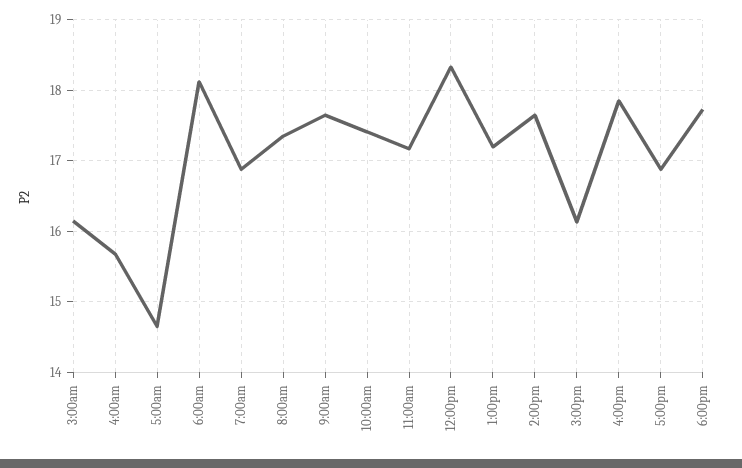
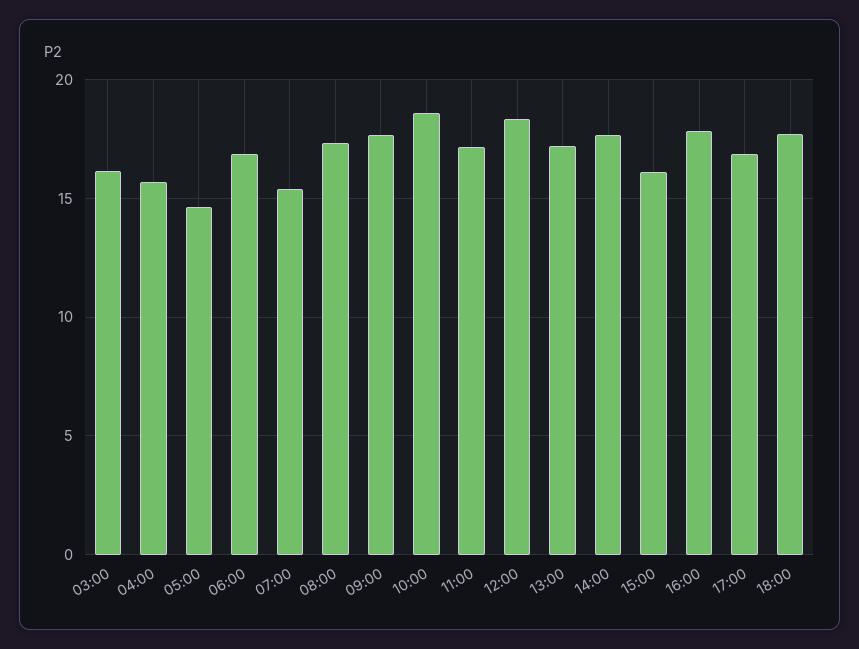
  {
    "3:00am": 16.2,
    "4:00am": 15.7,
    "5:00am": 14.7,
-   "6:00am": 18.1,
+   "6:00am": 17,
-   "7:00am": 16.9,
+   "7:00am": 15.5,
    "8:00am": 17.4,
    "9:00am": 17.7,
-   "10:00am": 17.4,
+   "10:00am": 18.5,
    "11:00am": 17.2,
    "12:00pm": 18.3,
    "1:00pm": 17.2,
    "2:00pm": 17.7,
    "3:00pm": 16.1,
    "4:00pm": 17.9,
    "5:00pm": 16.9,
    "6:00pm": 17.7
  }

